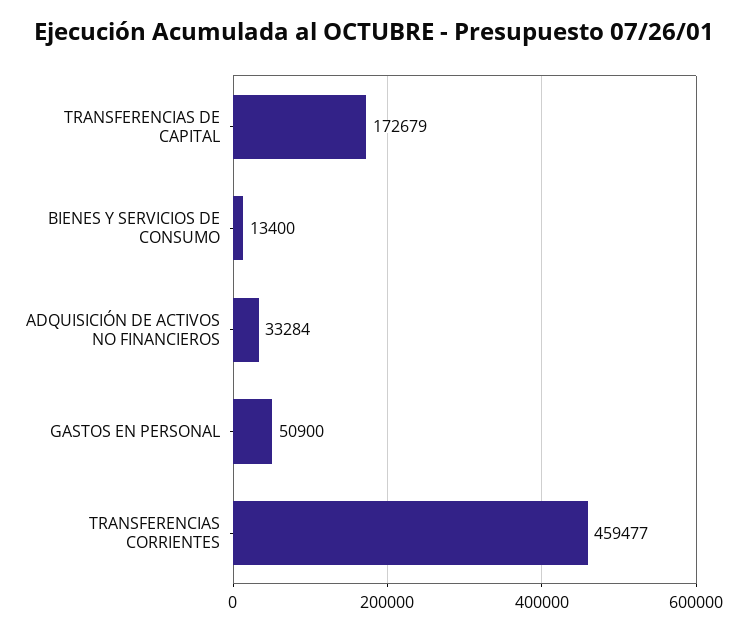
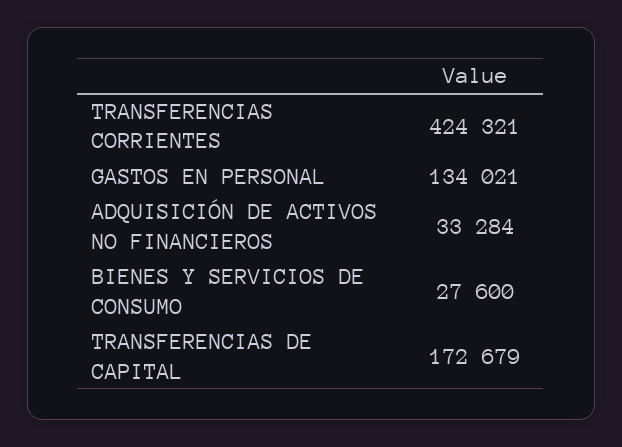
  {
    "TRANSFERENCIAS DE CAPITAL": 172679,
-   "BIENES Y SERVICIOS DE CONSUMO": 13400,
+   "BIENES Y SERVICIOS DE CONSUMO": 27600,
    "ADQUISICIÓN DE ACTIVOS NO FINANCIEROS": 33284,
-   "GASTOS EN PERSONAL": 50900,
+   "GASTOS EN PERSONAL": 134021,
-   "TRANSFERENCIAS CORRIENTES": 459477
+   "TRANSFERENCIAS CORRIENTES": 424321
  }

